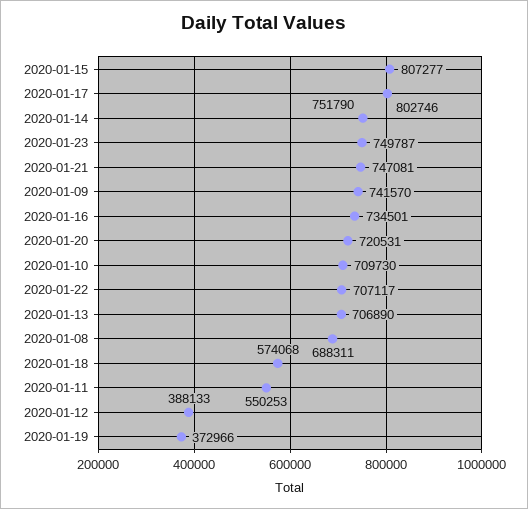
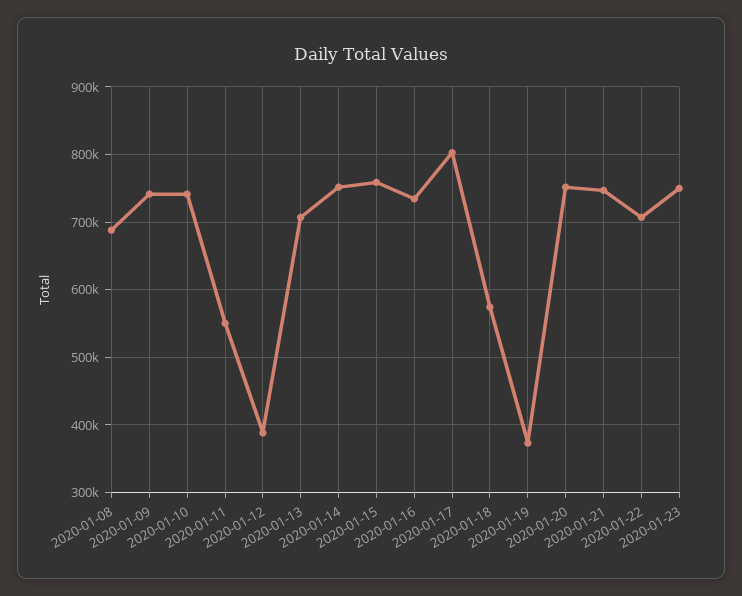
  {
-   "2020-01-15": 807277,
+   "2020-01-15": 760000,
    "2020-01-17": 802746,
    "2020-01-14": 751790,
    "2020-01-23": 749787,
    "2020-01-21": 747081,
    "2020-01-09": 741570,
    "2020-01-16": 734501,
-   "2020-01-20": 720531,
+   "2020-01-20": 750000,
-   "2020-01-10": 709730,
+   "2020-01-10": 740000,
    "2020-01-22": 707117,
    "2020-01-13": 706890,
    "2020-01-08": 688311,
    "2020-01-18": 574068,
    "2020-01-11": 550253,
    "2020-01-12": 388133,
    "2020-01-19": 372966
  }

